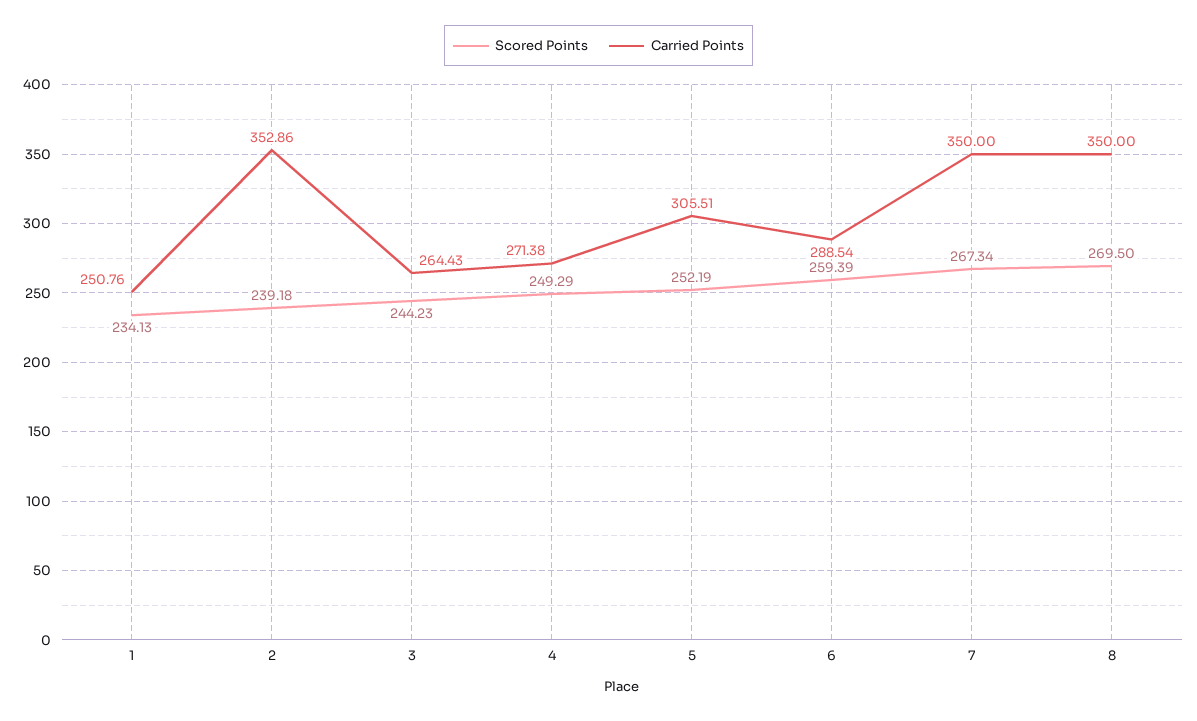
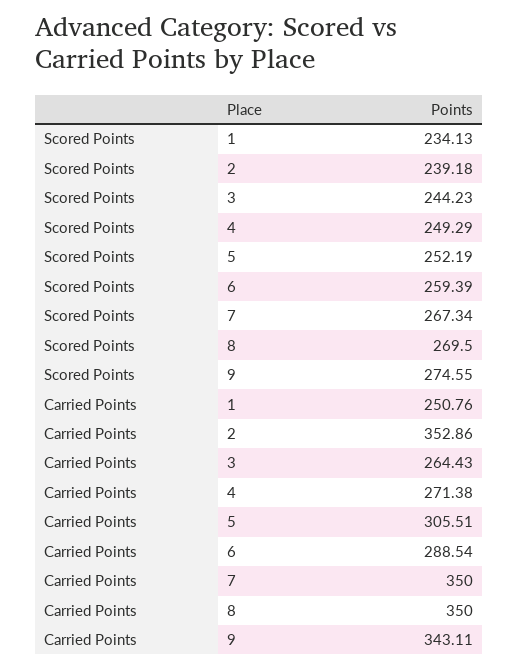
  {
    "Scored Points": {
      "1": 234.13,
      "2": 239.18,
      "3": 244.23,
      "4": 249.29,
      "5": 252.19,
      "6": 259.39,
      "7": 267.34,
-     "8": 269.5
+     "8": 269.5,
+     "9": 274.55
    },
    "Carried Points": {
      "1": 250.76,
      "2": 352.86,
      "3": 264.43,
      "4": 271.38,
      "5": 305.51,
      "6": 288.54,
      "7": 350,
-     "8": 350
+     "8": 350,
+     "9": 343.11
    }
  }

